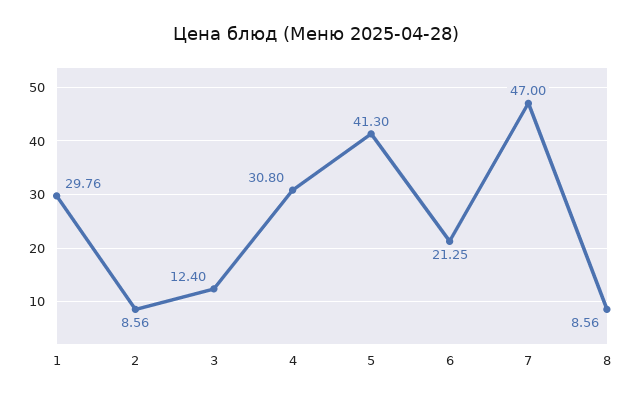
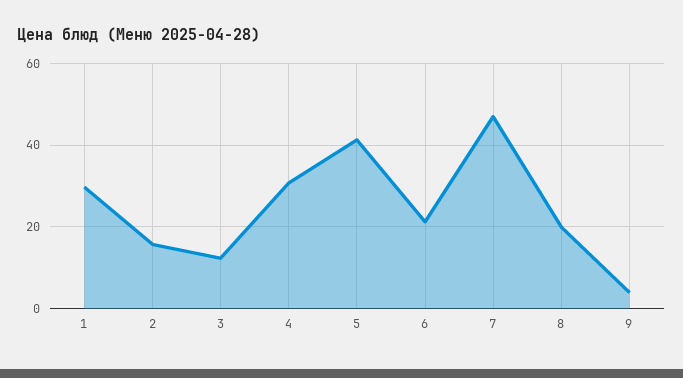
  {
    "1": 29.76,
-   "2": 8.56,
+   "2": 16,
    "3": 12.4,
    "4": 30.8,
    "5": 41.3,
    "6": 21.25,
    "7": 47,
-   "8": 8.56
+   "8": 20,
+   "9": 4
  }

